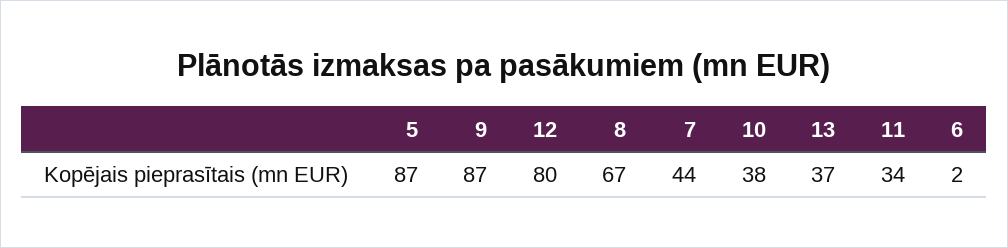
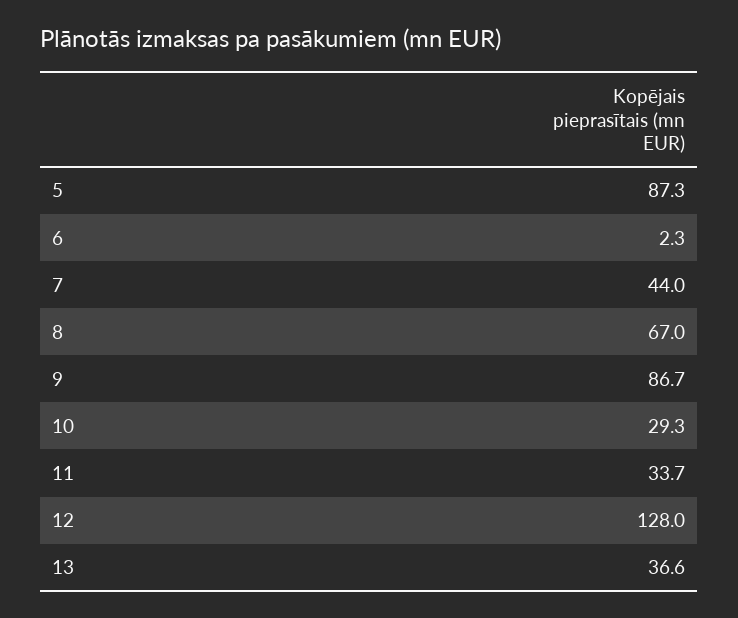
  {
    "5": 87.3,
    "9": 86.7,
-   "12": 80,
+   "12": 128,
    "8": 67,
    "7": 44,
-   "10": 38,
+   "10": 29.3,
    "13": 36.6,
    "11": 33.7,
    "6": 2.3
  }

